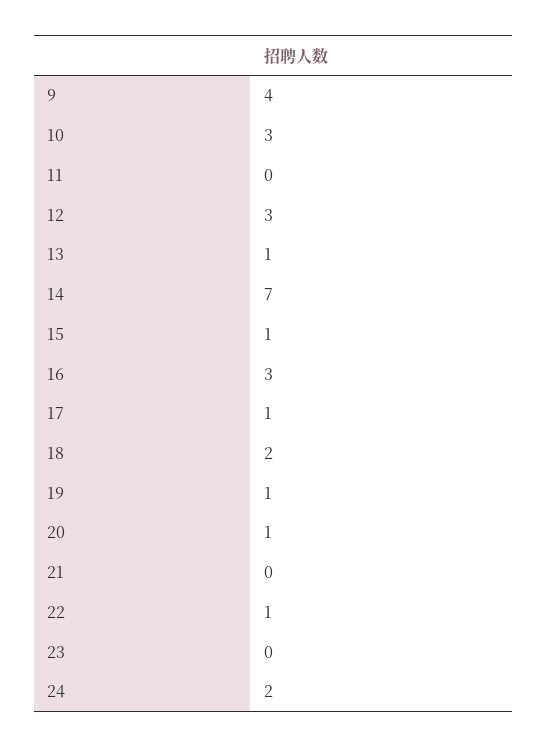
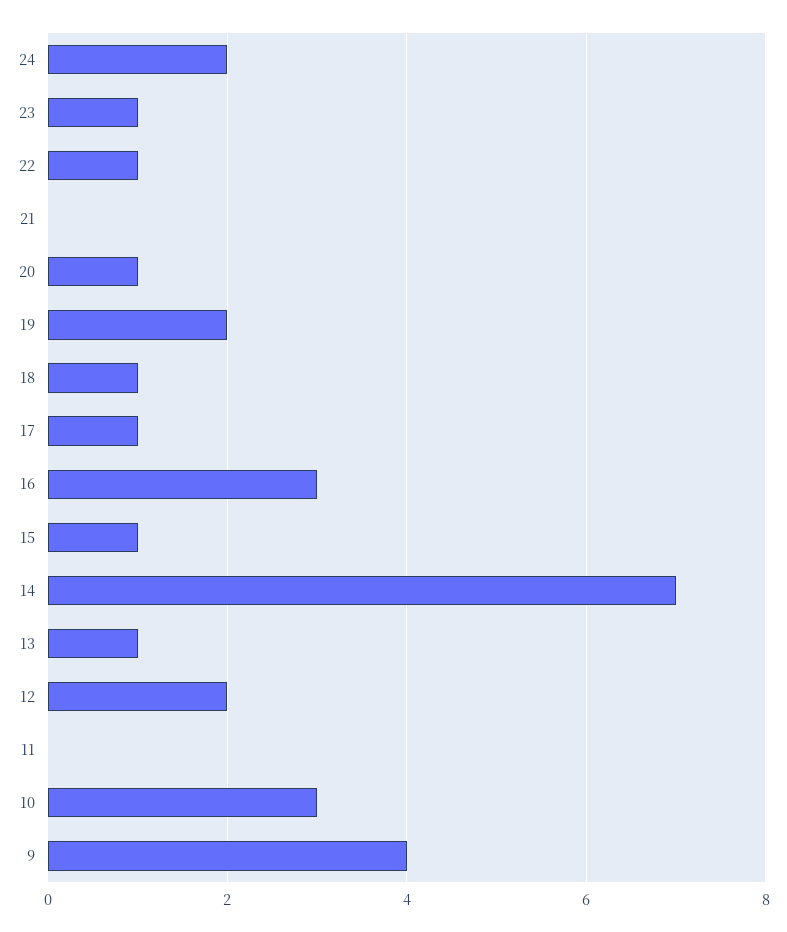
  {
    "9": 4,
    "10": 3,
    "11": 0,
-   "12": 3,
+   "12": 2,
    "13": 1,
    "14": 7,
    "15": 1,
    "16": 3,
    "17": 1,
-   "18": 2,
+   "18": 1,
-   "19": 1,
+   "19": 2,
    "20": 1,
    "21": 0,
    "22": 1,
-   "23": 0,
+   "23": 1,
    "24": 2
  }

